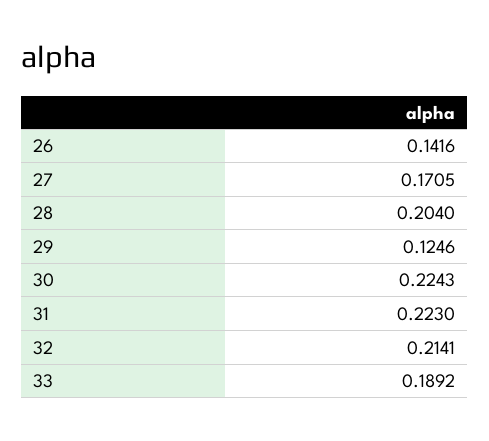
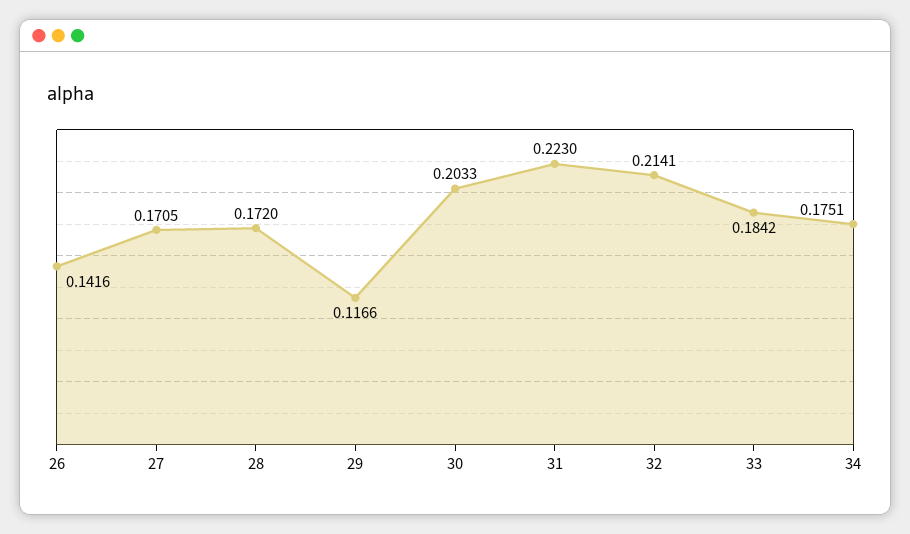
  {
    "26": 0.1416,
    "27": 0.1705,
-   "28": 0.204,
+   "28": 0.172,
-   "29": 0.1246,
+   "29": 0.1166,
-   "30": 0.2243,
+   "30": 0.2033,
    "31": 0.223,
    "32": 0.2141,
-   "33": 0.1892
+   "33": 0.1842,
+   "34": 0.1751
  }

